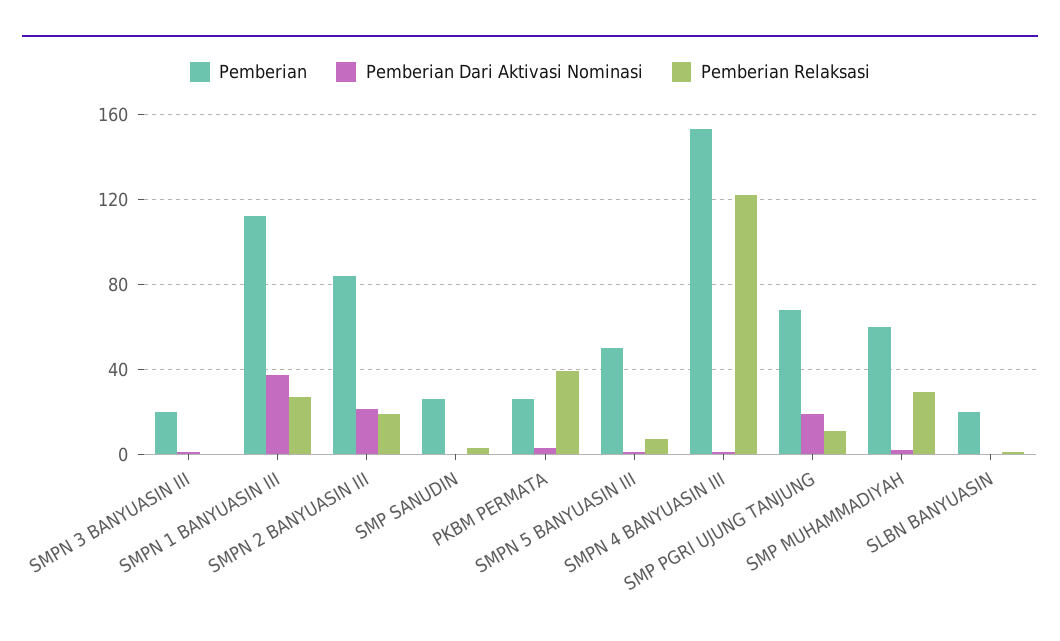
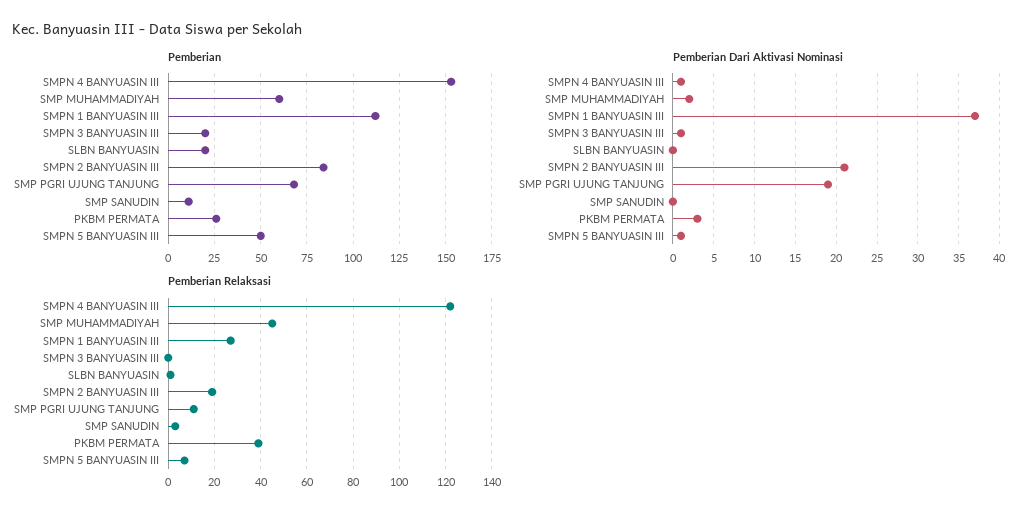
  {
    "Pemberian": {
      "SMPN 3 BANYUASIN III": 20,
      "SMPN 1 BANYUASIN III": 110,
      "SMPN 2 BANYUASIN III": 85,
-     "SMP SANUDIN": 25,
+     "SMP SANUDIN": 10,
      "PKBM PERMATA": 25,
      "SMPN 5 BANYUASIN III": 50,
      "SMPN 4 BANYUASIN III": 155,
      "SMP PGRI UJUNG TANJUNG": 70,
      "SMP MUHAMMADIYAH": 60,
      "SLBN BANYUASIN": 20
    },
    "Pemberian Dari Aktivasi Nominasi": {
      "SMPN 3 BANYUASIN III": 1,
      "SMPN 1 BANYUASIN III": 37,
      "SMPN 2 BANYUASIN III": 21,
      "SMP SANUDIN": 0,
      "PKBM PERMATA": 3,
      "SMPN 5 BANYUASIN III": 1,
      "SMPN 4 BANYUASIN III": 1,
      "SMP PGRI UJUNG TANJUNG": 19,
      "SMP MUHAMMADIYAH": 2,
      "SLBN BANYUASIN": 0
    },
    "Pemberian Relaksasi": {
      "SMPN 3 BANYUASIN III": 0,
      "SMPN 1 BANYUASIN III": 25,
      "SMPN 2 BANYUASIN III": 20,
      "SMP SANUDIN": 5,
      "PKBM PERMATA": 40,
      "SMPN 5 BANYUASIN III": 5,
      "SMPN 4 BANYUASIN III": 120,
      "SMP PGRI UJUNG TANJUNG": 10,
-     "SMP MUHAMMADIYAH": 30,
+     "SMP MUHAMMADIYAH": 45,
      "SLBN BANYUASIN": 0
    }
  }

